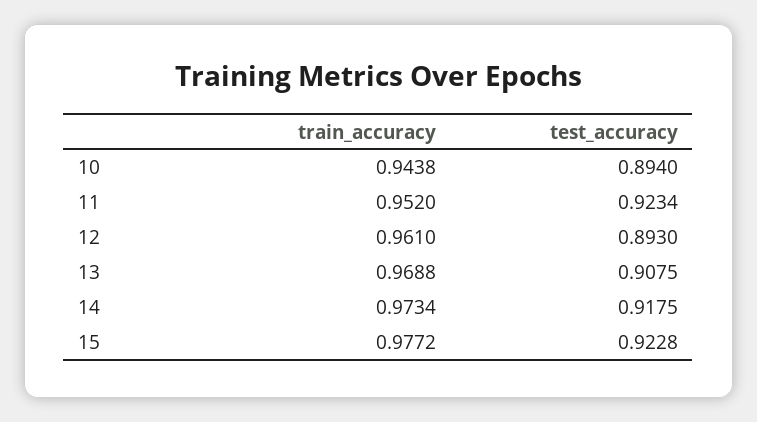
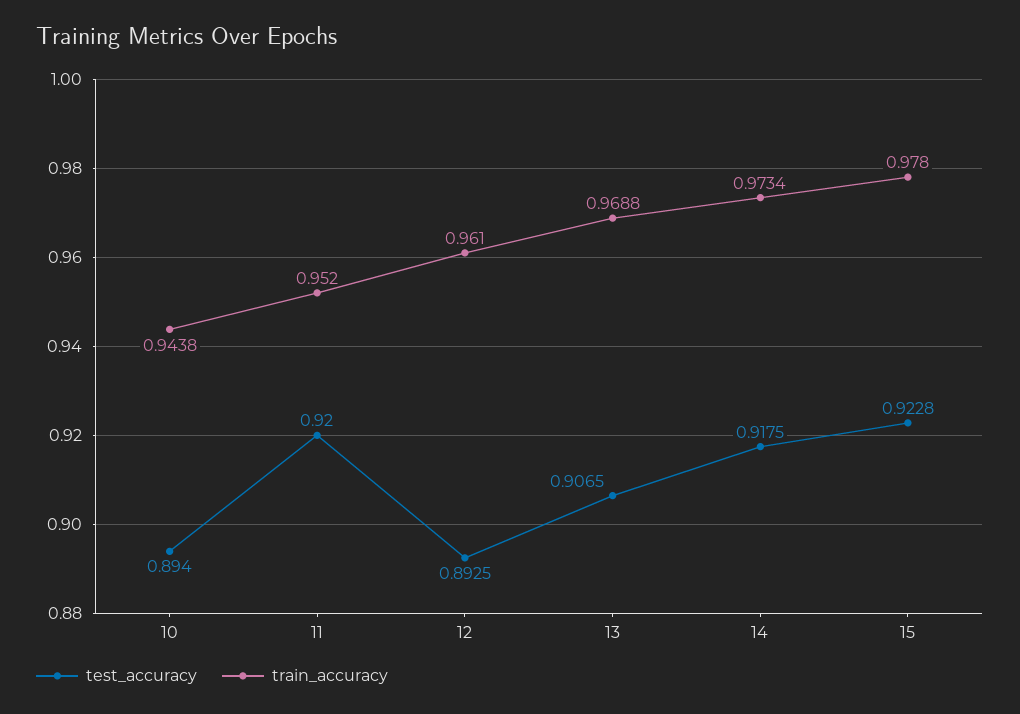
  {
    "train_accuracy": {
      "10": 0.9438,
      "11": 0.952,
      "12": 0.961,
      "13": 0.9688,
      "14": 0.9734,
-     "15": 0.9772
+     "15": 0.978
    },
    "test_accuracy": {
      "10": 0.894,
-     "11": 0.9234,
+     "11": 0.92,
-     "12": 0.893,
+     "12": 0.8925,
-     "13": 0.9075,
+     "13": 0.9065,
      "14": 0.9175,
      "15": 0.9228
    }
  }

